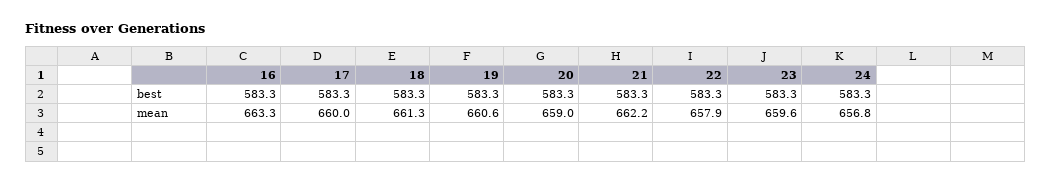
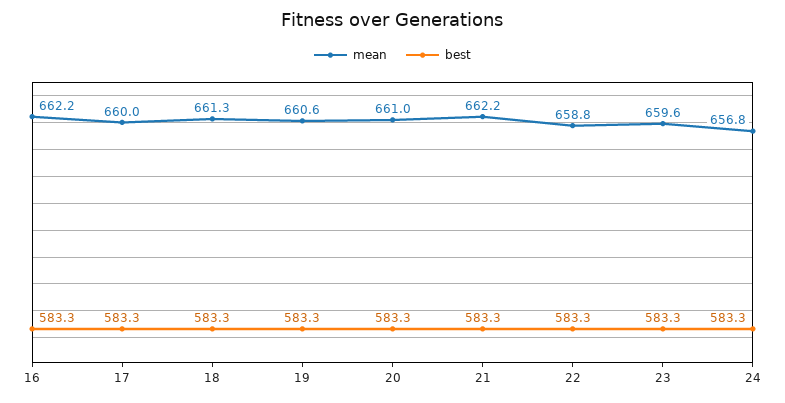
  {
    "best": {
      "16": 583.3,
      "17": 583.3,
      "18": 583.3,
      "19": 583.3,
      "20": 583.3,
      "21": 583.3,
      "22": 583.3,
      "23": 583.3,
      "24": 583.3
    },
    "mean": {
-     "16": 663.3,
+     "16": 662.2,
      "17": 660,
      "18": 661.3,
      "19": 660.6,
-     "20": 659,
+     "20": 661,
      "21": 662.2,
-     "22": 657.9,
+     "22": 658.8,
      "23": 659.6,
      "24": 656.8
    }
  }

